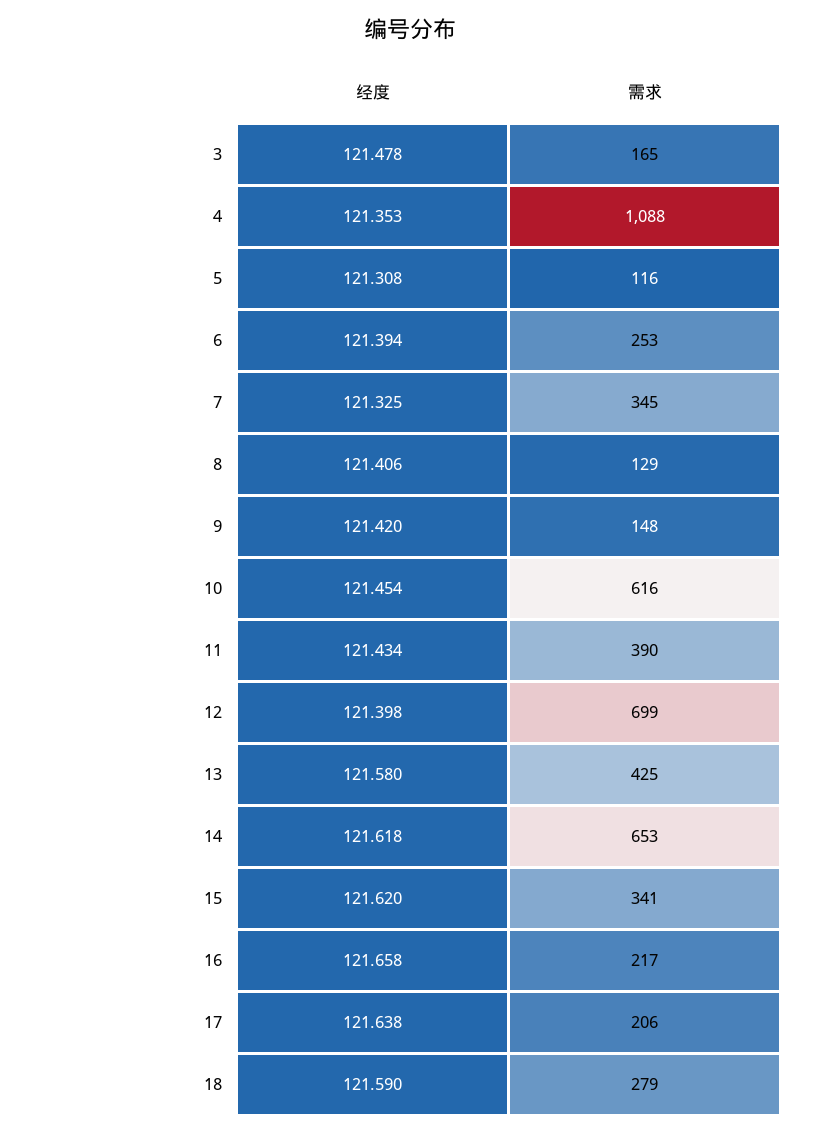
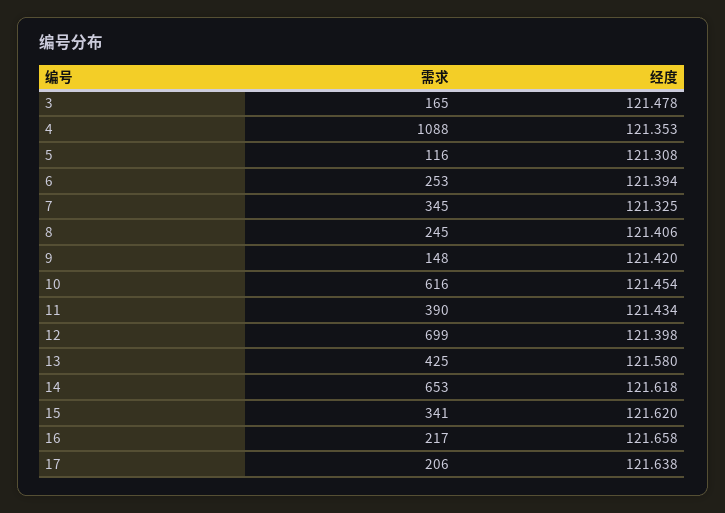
  {
    "经度": {
      "3": 121.478,
      "4": 121.353,
      "5": 121.308,
      "6": 121.394,
      "7": 121.325,
      "8": 121.406,
      "9": 121.42,
      "10": 121.454,
      "11": 121.434,
      "12": 121.398,
      "13": 121.58,
      "14": 121.618,
      "15": 121.62,
      "16": 121.658,
-     "17": 121.638,
+     "17": 121.638
-     "18": 121.59
    },
    "需求": {
      "3": 165,
      "4": 1088,
      "5": 116,
      "6": 253,
      "7": 345,
-     "8": 129,
+     "8": 245,
      "9": 148,
      "10": 616,
      "11": 390,
      "12": 699,
      "13": 425,
      "14": 653,
      "15": 341,
      "16": 217,
-     "17": 206,
+     "17": 206
-     "18": 279
    }
  }

